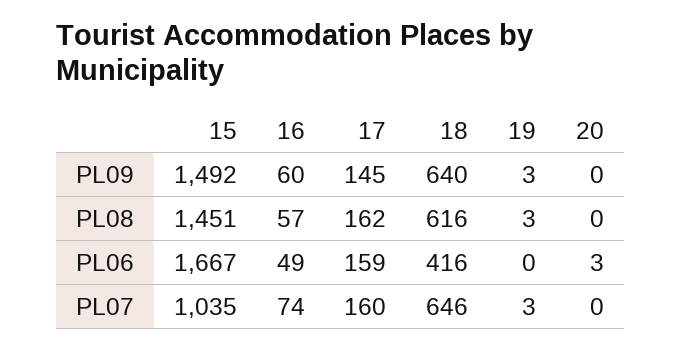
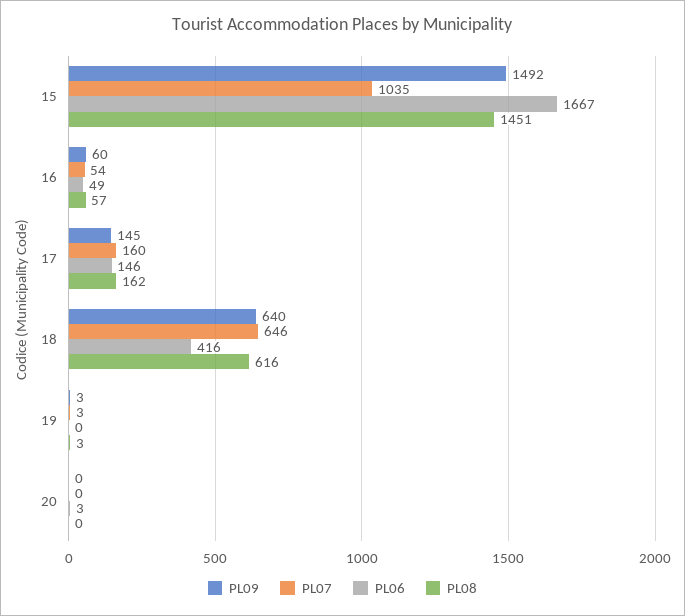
  {
    "PL09": {
      "15": 1492,
      "16": 60,
      "17": 145,
      "18": 640,
      "19": 3,
      "20": 0
    },
    "PL08": {
      "15": 1451,
      "16": 57,
      "17": 162,
      "18": 616,
      "19": 3,
      "20": 0
    },
    "PL06": {
      "15": 1667,
      "16": 49,
-     "17": 159,
+     "17": 146,
      "18": 416,
      "19": 0,
      "20": 3
    },
    "PL07": {
      "15": 1035,
-     "16": 74,
+     "16": 54,
      "17": 160,
      "18": 646,
      "19": 3,
      "20": 0
    }
  }

